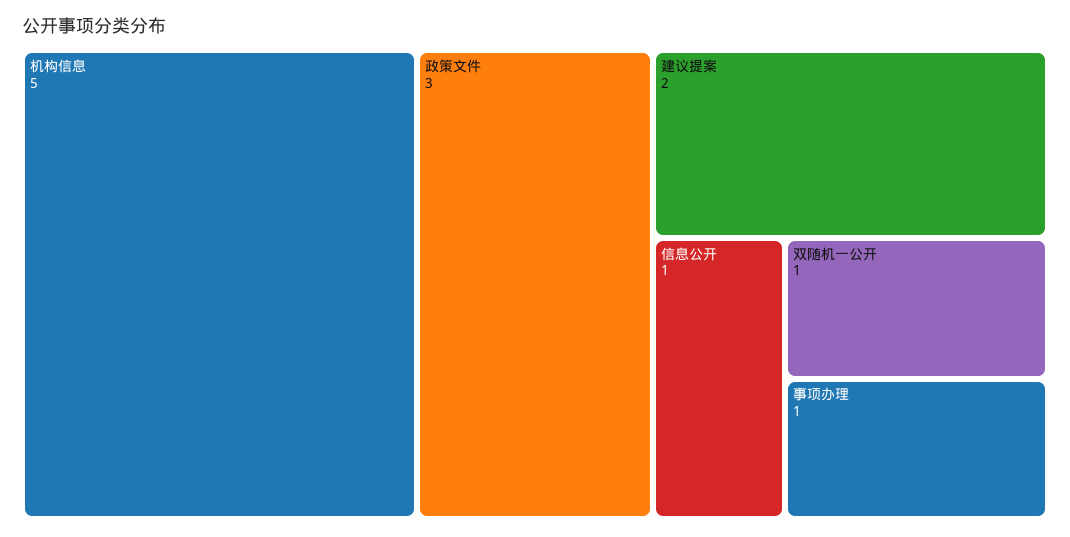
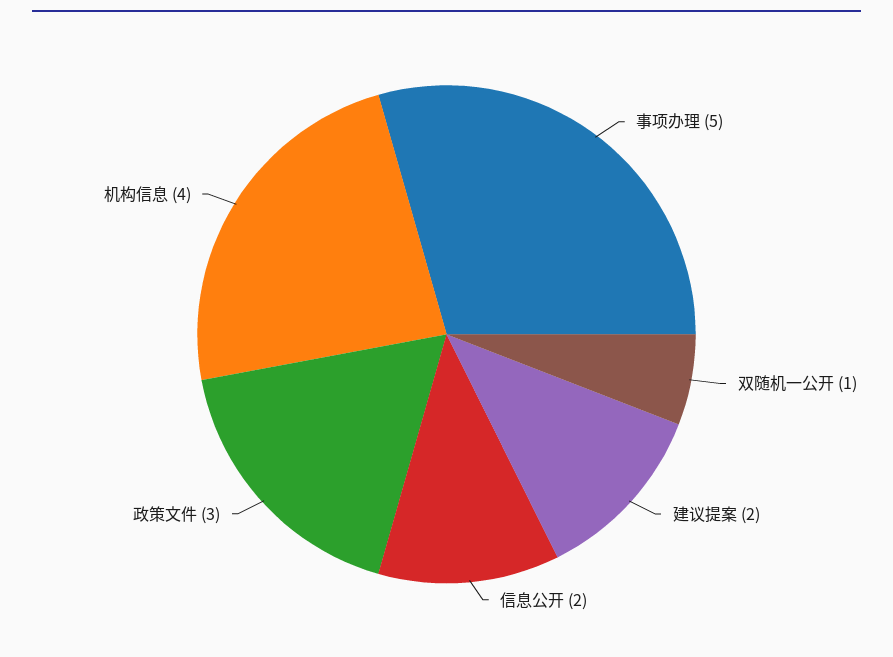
  {
-   "机构信息": 5,
+   "机构信息": 4,
    "政策文件": 3,
    "建议提案": 2,
-   "信息公开": 1,
+   "信息公开": 2,
    "双随机一公开": 1,
-   "事项办理": 1
+   "事项办理": 5
  }

